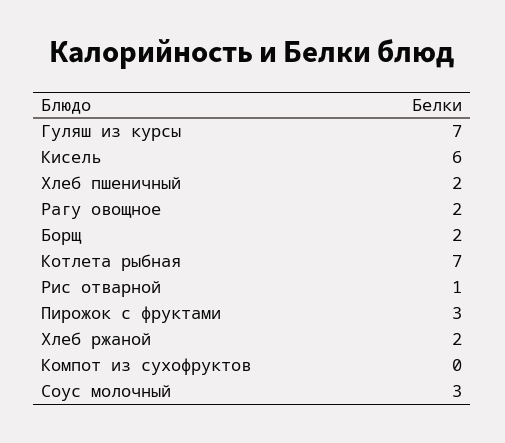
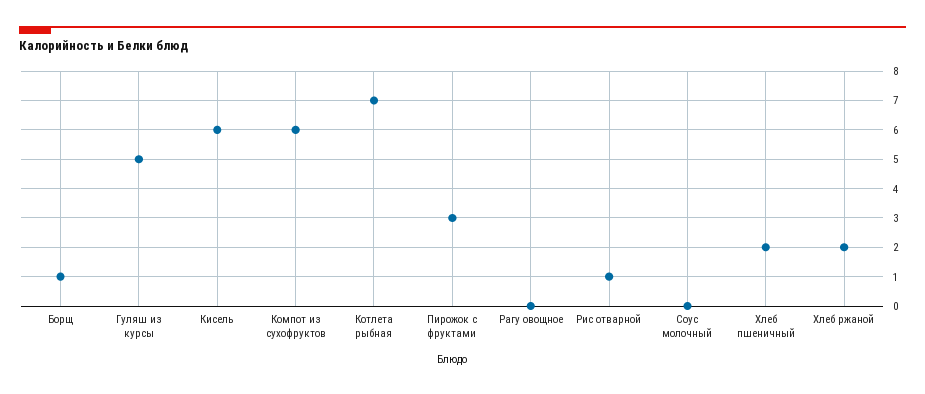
  {
-   "Гуляш из курсы": 7,
+   "Гуляш из курсы": 5,
    "Кисель": 6,
    "Хлеб пшеничный": 2,
-   "Рагу овощное": 2,
+   "Рагу овощное": 0,
-   "Борщ": 2,
+   "Борщ": 1,
    "Котлета рыбная": 7,
    "Рис отварной": 1,
    "Пирожок с фруктами": 3,
    "Хлеб ржаной": 2,
-   "Компот из сухофруктов": 0,
+   "Компот из сухофруктов": 6,
-   "Соус молочный": 3
+   "Соус молочный": 0
  }

